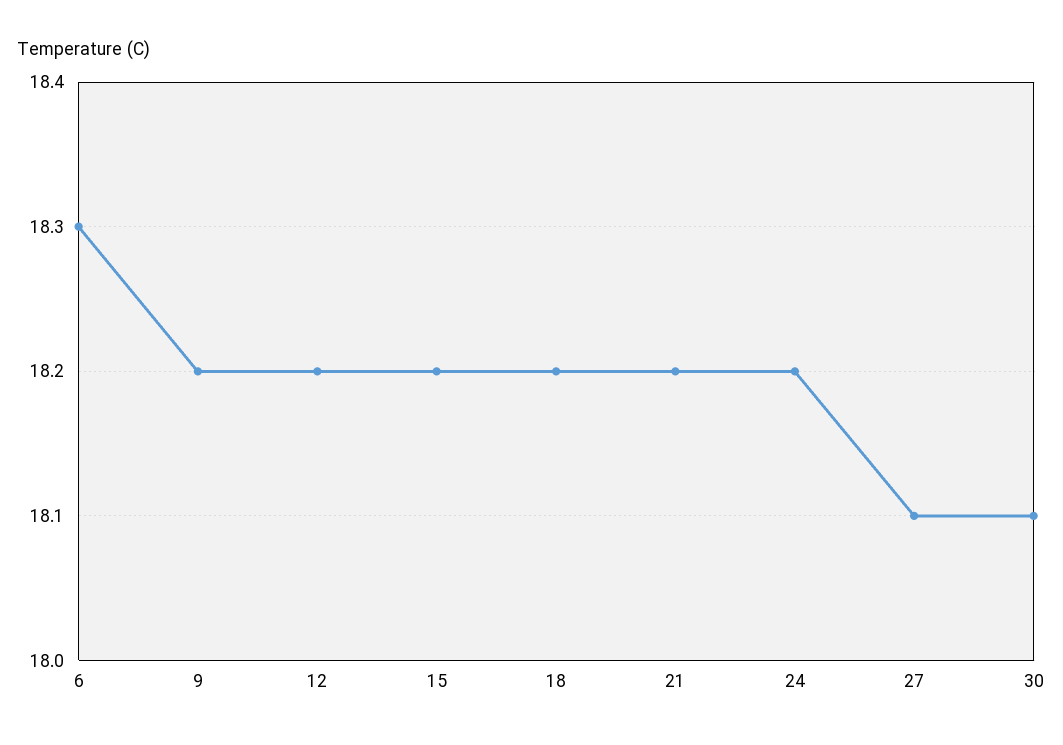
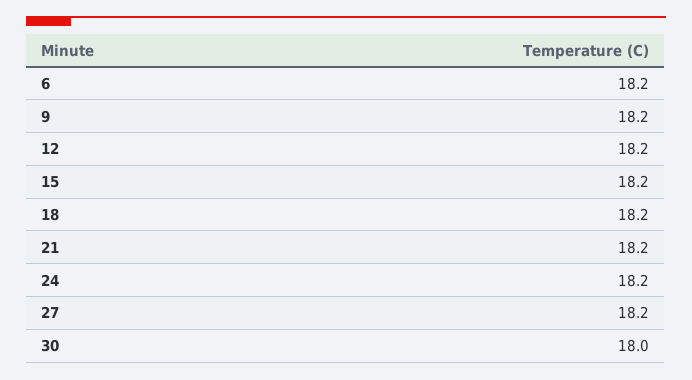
  {
-   "6": 18.3,
+   "6": 18.2,
    "9": 18.2,
    "12": 18.2,
    "15": 18.2,
    "18": 18.2,
    "21": 18.2,
    "24": 18.2,
-   "27": 18.1,
+   "27": 18.2,
-   "30": 18.1
+   "30": 18
  }

